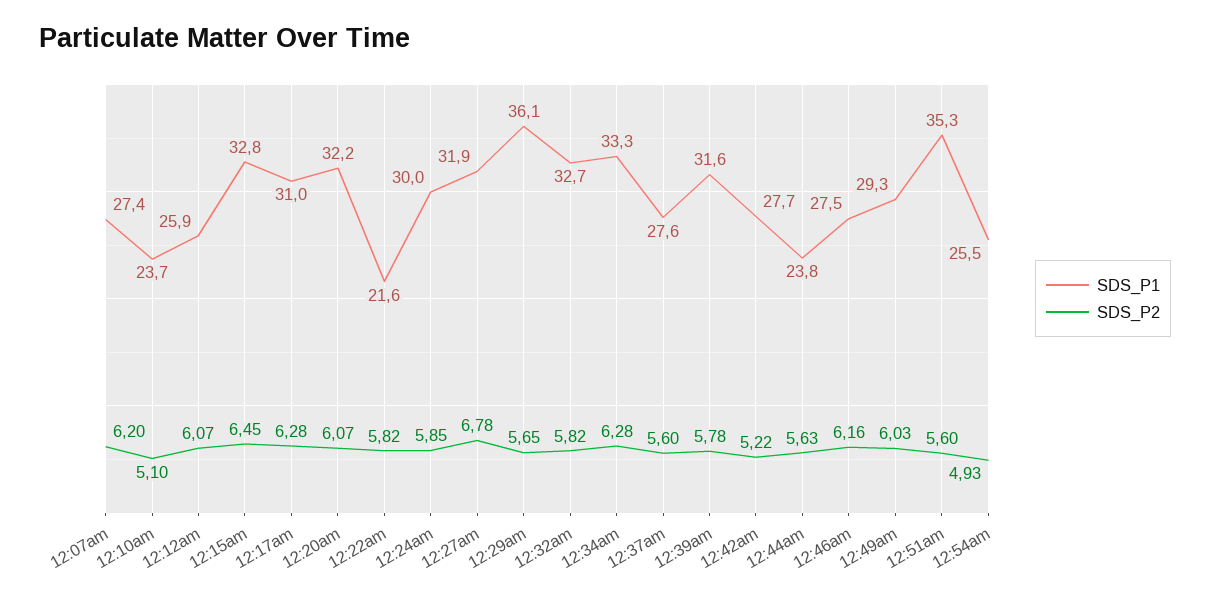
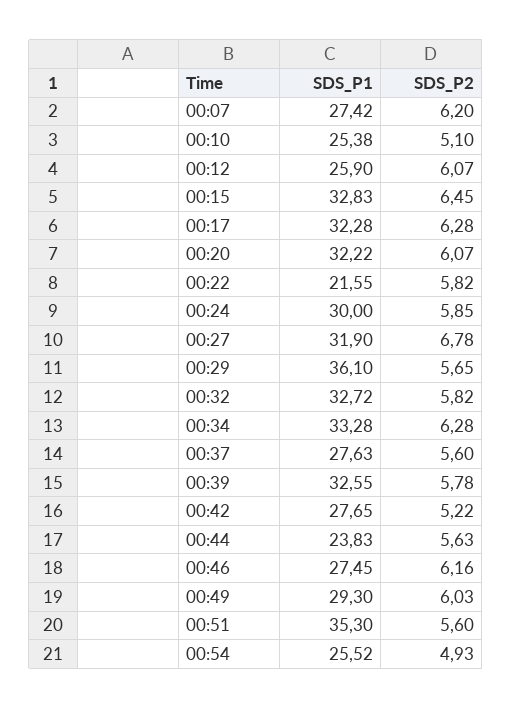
  {
    "SDS_P1": {
      "12:07am": 27.42,
-     "12:10am": 23.7,
+     "12:10am": 25.38,
      "12:12am": 25.9,
      "12:15am": 32.83,
-     "12:17am": 31,
+     "12:17am": 32.28,
      "12:20am": 32.22,
      "12:22am": 21.55,
      "12:24am": 30,
      "12:27am": 31.9,
      "12:29am": 36.1,
      "12:32am": 32.72,
      "12:34am": 33.28,
      "12:37am": 27.63,
-     "12:39am": 31.6,
+     "12:39am": 32.55,
      "12:42am": 27.65,
      "12:44am": 23.83,
      "12:46am": 27.45,
      "12:49am": 29.3,
      "12:51am": 35.3,
      "12:54am": 25.52
    },
    "SDS_P2": {
      "12:07am": 6.2,
      "12:10am": 5.1,
      "12:12am": 6.07,
      "12:15am": 6.45,
      "12:17am": 6.28,
      "12:20am": 6.07,
      "12:22am": 5.82,
      "12:24am": 5.85,
      "12:27am": 6.78,
      "12:29am": 5.65,
      "12:32am": 5.82,
      "12:34am": 6.28,
      "12:37am": 5.6,
      "12:39am": 5.78,
      "12:42am": 5.22,
      "12:44am": 5.63,
      "12:46am": 6.16,
      "12:49am": 6.03,
      "12:51am": 5.6,
      "12:54am": 4.93
    }
  }

